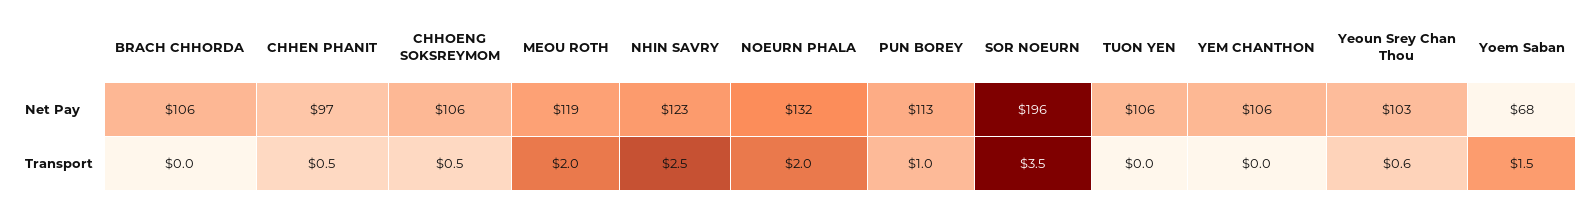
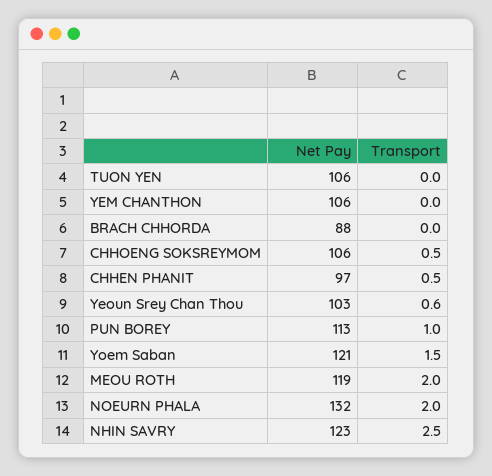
  {
    "BRACH CHHORDA": {
-     "Net Pay": 106,
+     "Net Pay": 88,
      "Transport": 0
    },
    "CHHEN PHANIT": {
      "Net Pay": 97,
      "Transport": 0.5
    },
    "CHHOENG SOKSREYMOM": {
      "Net Pay": 106,
      "Transport": 0.5
    },
    "MEOU ROTH": {
      "Net Pay": 119,
      "Transport": 2
    },
    "NHIN SAVRY": {
      "Net Pay": 123,
      "Transport": 2.5
    },
    "NOEURN PHALA": {
      "Net Pay": 132,
      "Transport": 2
    },
    "PUN BOREY": {
      "Net Pay": 113,
      "Transport": 1
    },
-   "SOR NOEURN": {
-     "Net Pay": 196,
-     "Transport": 3.5
-   },
    "TUON YEN": {
      "Net Pay": 106,
      "Transport": 0
    },
    "YEM CHANTHON": {
      "Net Pay": 106,
      "Transport": 0
    },
    "Yeoun Srey Chan Thou": {
      "Net Pay": 103,
      "Transport": 0.6
    },
    "Yoem Saban": {
-     "Net Pay": 68,
+     "Net Pay": 121,
      "Transport": 1.5
    }
  }

